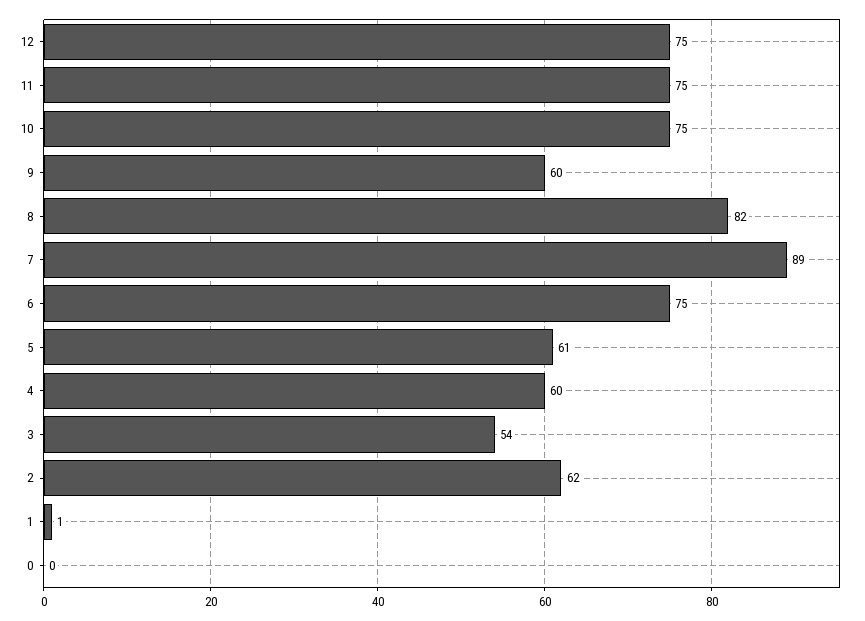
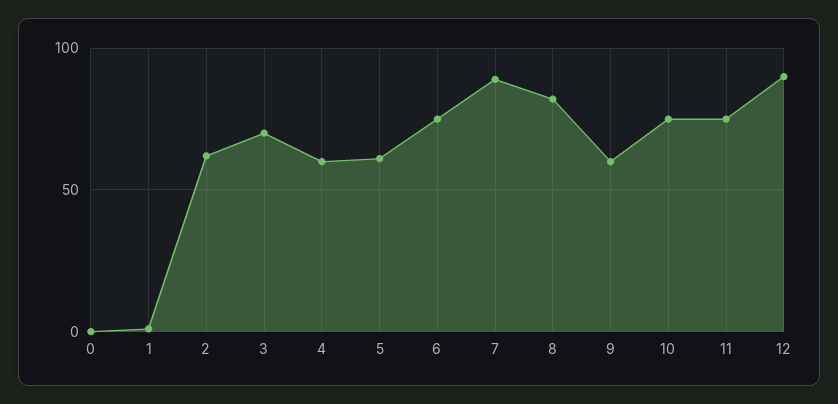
  {
-   "12": 75,
+   "12": 90,
    "11": 75,
    "10": 75,
    "9": 60,
    "8": 82,
    "7": 89,
    "6": 75,
    "5": 61,
    "4": 60,
-   "3": 54,
+   "3": 70,
    "2": 62,
    "1": 1,
    "0": 0
  }

